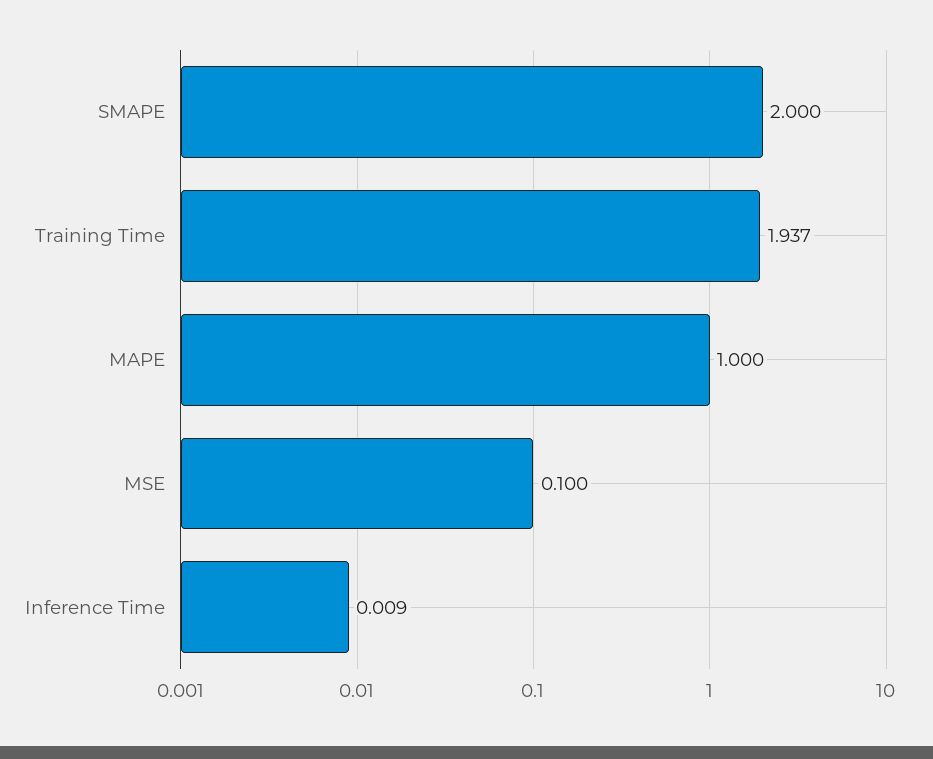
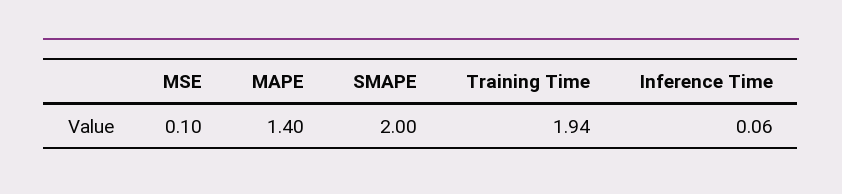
  {
    "SMAPE": 2,
    "Training Time": 1.937,
-   "MAPE": 1,
+   "MAPE": 1.4,
    "MSE": 0.1,
-   "Inference Time": 0.009
+   "Inference Time": 0.06
  }

